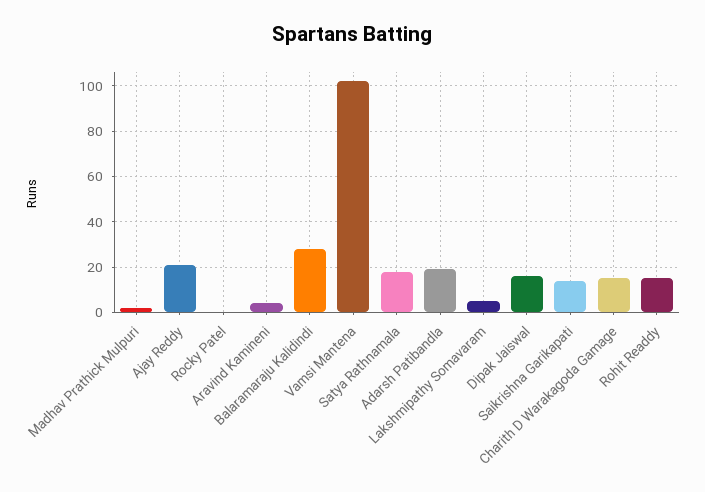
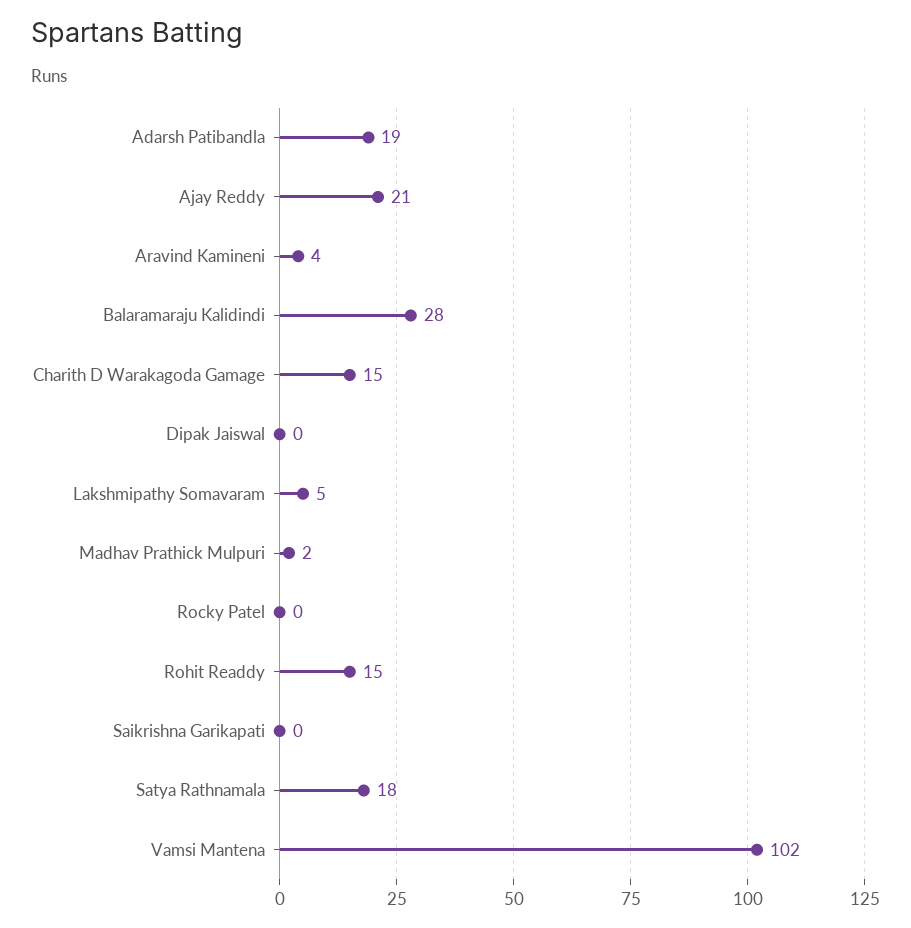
  {
    "Madhav Prathick Mulpuri": 2,
    "Ajay Reddy": 21,
    "Rocky Patel": 0,
    "Aravind Kamineni": 4,
    "Balaramaraju Kalidindi": 28,
    "Vamsi Mantena": 102,
    "Satya Rathnamala": 18,
    "Adarsh Patibandla": 19,
    "Lakshmipathy Somavaram": 5,
-   "Dipak Jaiswal": 15,
+   "Dipak Jaiswal": 0,
-   "Saikrishna Garikapati": 15,
+   "Saikrishna Garikapati": 0,
    "Charith D Warakagoda Gamage": 15,
    "Rohit Readdy": 15
  }

